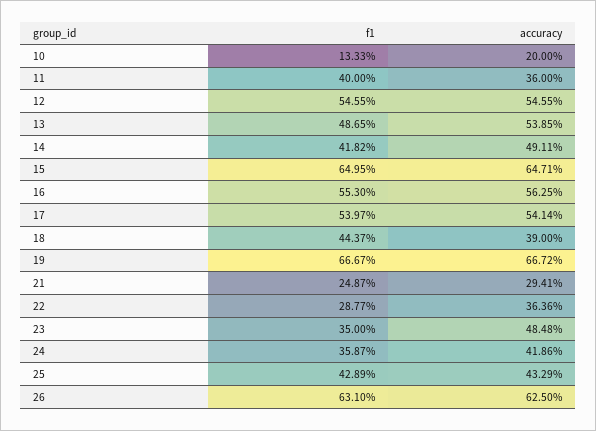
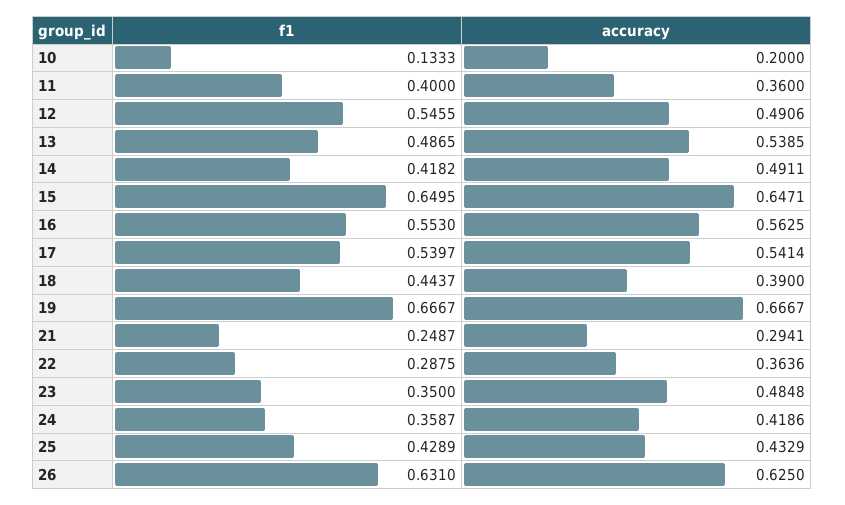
  {
    "f1": {
      "10": 0.1333,
      "11": 0.4,
      "12": 0.5455,
      "13": 0.4865,
      "14": 0.4182,
      "15": 0.6495,
      "16": 0.553,
      "17": 0.5397,
      "18": 0.4437,
      "19": 0.6667,
      "21": 0.2487,
-     "22": 0.2877,
+     "22": 0.2875,
      "23": 0.35,
      "24": 0.3587,
      "25": 0.4289,
      "26": 0.631
    },
    "accuracy": {
      "10": 0.2,
      "11": 0.36,
-     "12": 0.5455,
+     "12": 0.4906,
      "13": 0.5385,
      "14": 0.4911,
      "15": 0.6471,
      "16": 0.5625,
      "17": 0.5414,
      "18": 0.39,
-     "19": 0.6672,
+     "19": 0.6667,
      "21": 0.2941,
      "22": 0.3636,
      "23": 0.4848,
      "24": 0.4186,
      "25": 0.4329,
      "26": 0.625
    }
  }

